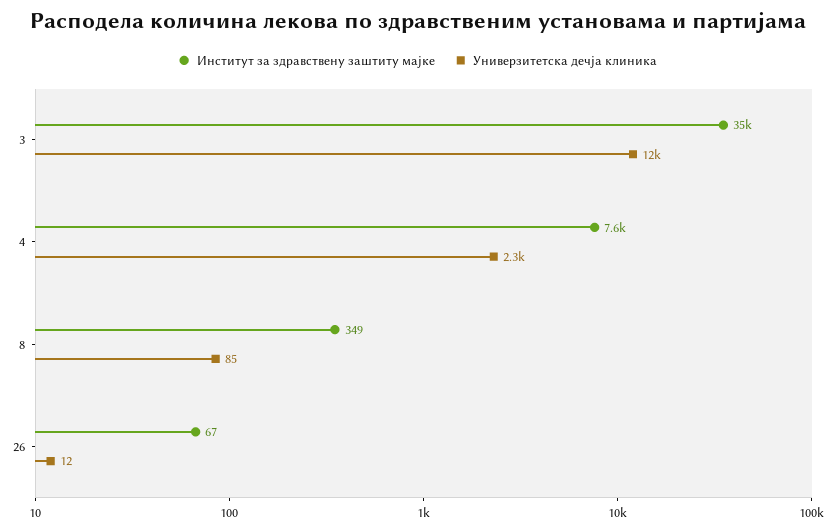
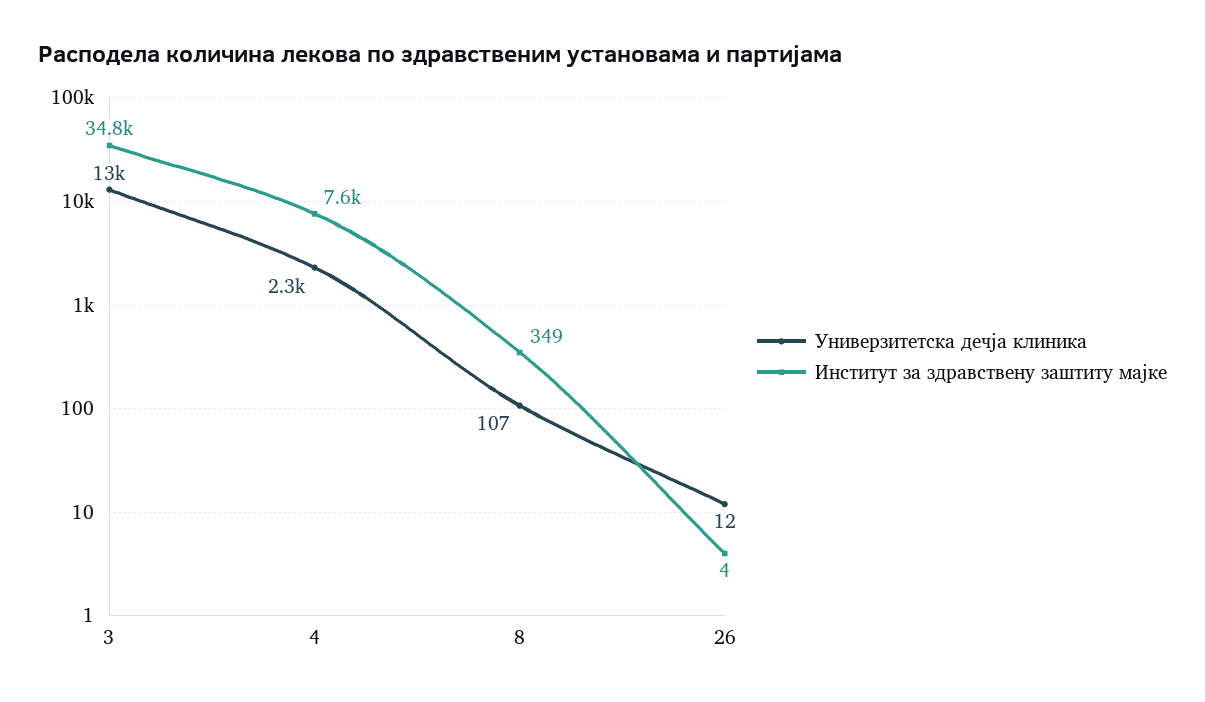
  {
    "Институт за здравствену заштиту мајке": {
      "3": 34800,
      "4": 7600,
      "8": 349,
-     "26": 67
+     "26": 4
    },
    "Универзитетска дечја клиника": {
-     "3": 12000,
+     "3": 13000,
      "4": 2300,
-     "8": 85,
+     "8": 107,
      "26": 12
    }
  }

